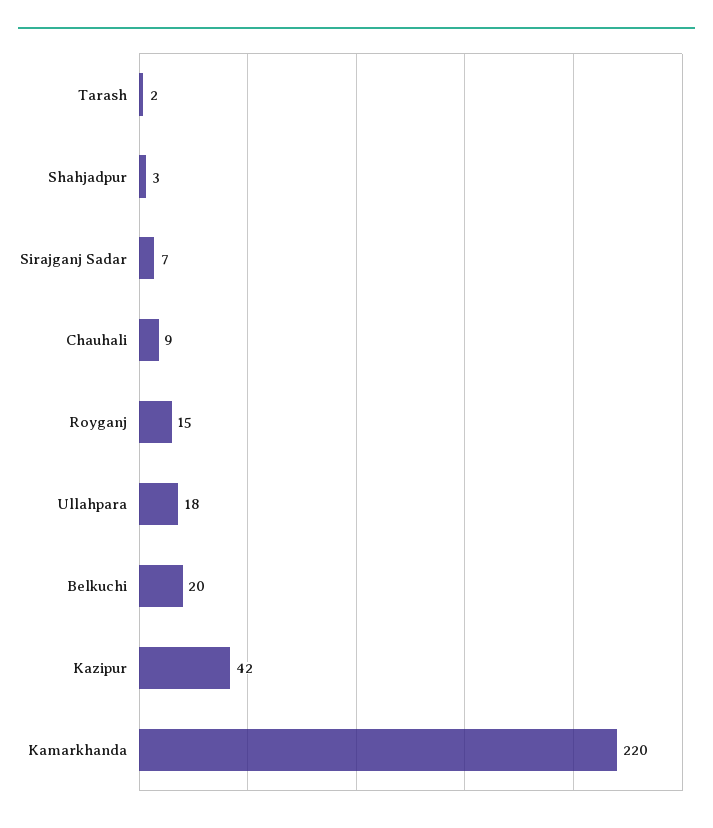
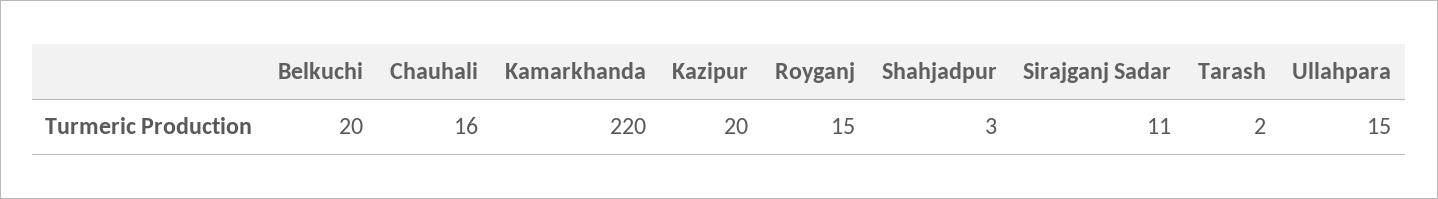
  {
    "Tarash": 2,
    "Shahjadpur": 3,
-   "Sirajganj Sadar": 7,
+   "Sirajganj Sadar": 11,
-   "Chauhali": 9,
+   "Chauhali": 16,
    "Royganj": 15,
-   "Ullahpara": 18,
+   "Ullahpara": 15,
    "Belkuchi": 20,
-   "Kazipur": 42,
+   "Kazipur": 20,
    "Kamarkhanda": 220
  }

